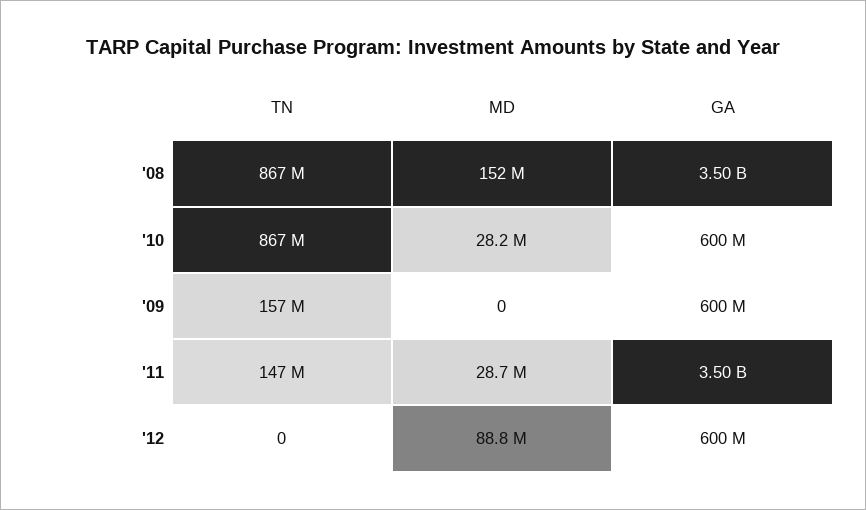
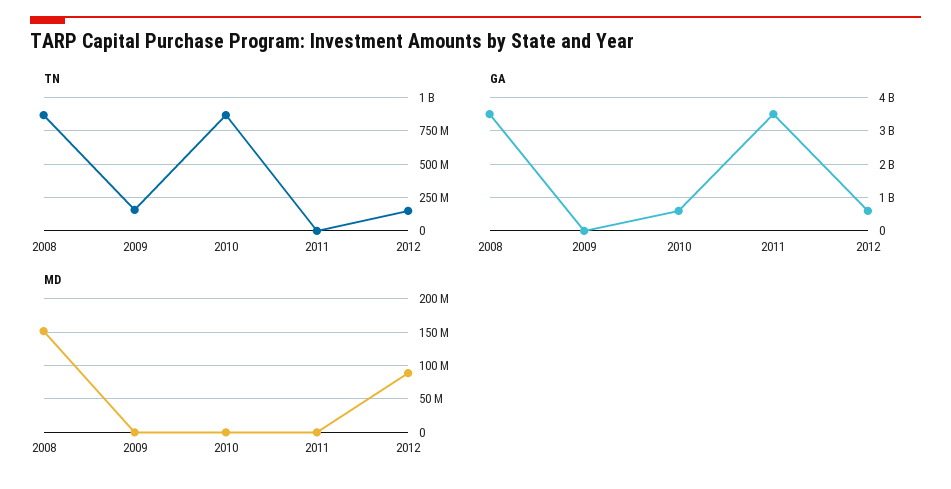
  {
    "TN": {
      "'08": 867000000,
      "'10": 867000000,
      "'09": 157000000,
-     "'11": 147000000,
+     "'11": 0,
-     "'12": 0
+     "'12": 150000000
    },
    "MD": {
      "'08": 152000000,
-     "'10": 28200000,
+     "'10": 0,
      "'09": 0,
-     "'11": 28700000,
+     "'11": 0,
      "'12": 88800000
    },
    "GA": {
      "'08": 3500000000,
      "'10": 600000000,
-     "'09": 600000000,
+     "'09": 0,
      "'11": 3500000000,
      "'12": 600000000
    }
  }

